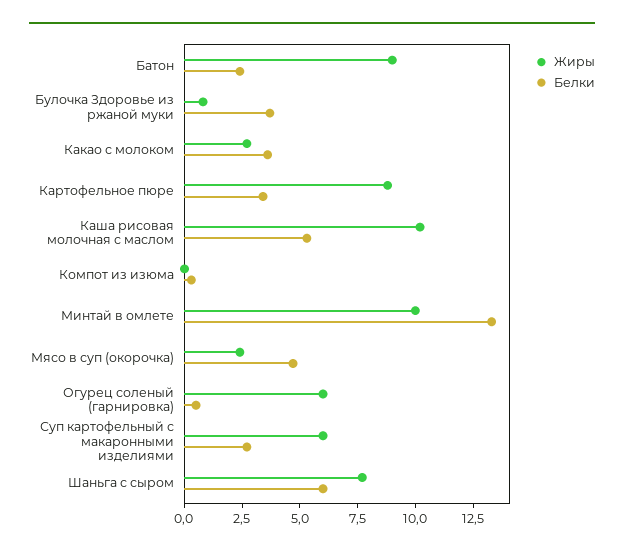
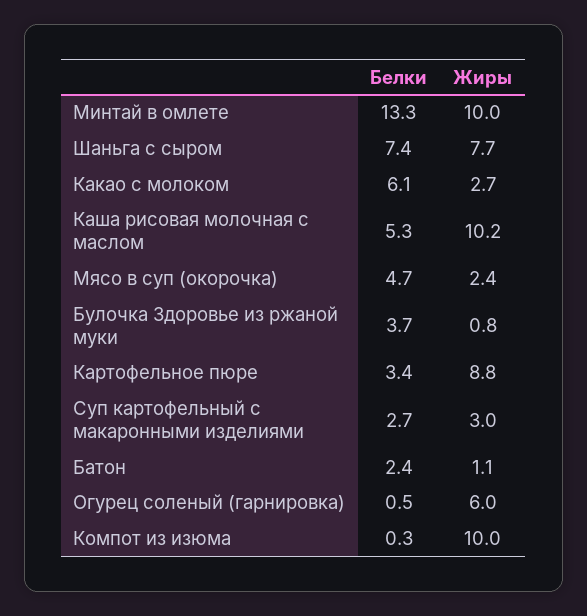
  {
    "Жиры": {
-     "Батон": 9,
+     "Батон": 1.1,
      "Булочка Здоровье из ржаной муки": 0.8,
      "Какао с молоком": 2.7,
      "Картофельное пюре": 8.8,
      "Каша рисовая молочная с маслом": 10.2,
-     "Компот из изюма": 0,
+     "Компот из изюма": 10,
      "Минтай в омлете": 10,
      "Мясо в суп (окорочка)": 2.4,
      "Огурец соленый (гарнировка)": 6,
-     "Суп картофельный с макаронными изделиями": 6,
+     "Суп картофельный с макаронными изделиями": 3,
      "Шаньга с сыром": 7.7
    },
    "Белки": {
      "Батон": 2.4,
      "Булочка Здоровье из ржаной муки": 3.7,
-     "Какао с молоком": 3.5,
+     "Какао с молоком": 6.1,
      "Картофельное пюре": 3.4,
      "Каша рисовая молочная с маслом": 5.3,
      "Компот из изюма": 0.3,
      "Минтай в омлете": 13.3,
      "Мясо в суп (окорочка)": 4.7,
      "Огурец соленый (гарнировка)": 0.5,
      "Суп картофельный с макаронными изделиями": 2.7,
-     "Шаньга с сыром": 6
+     "Шаньга с сыром": 7.4
    }
  }

